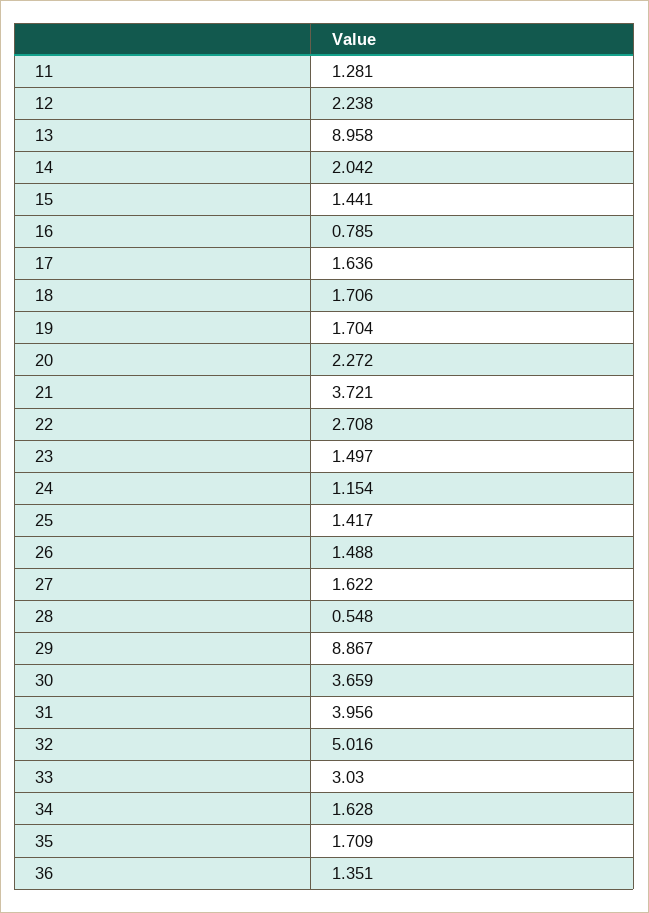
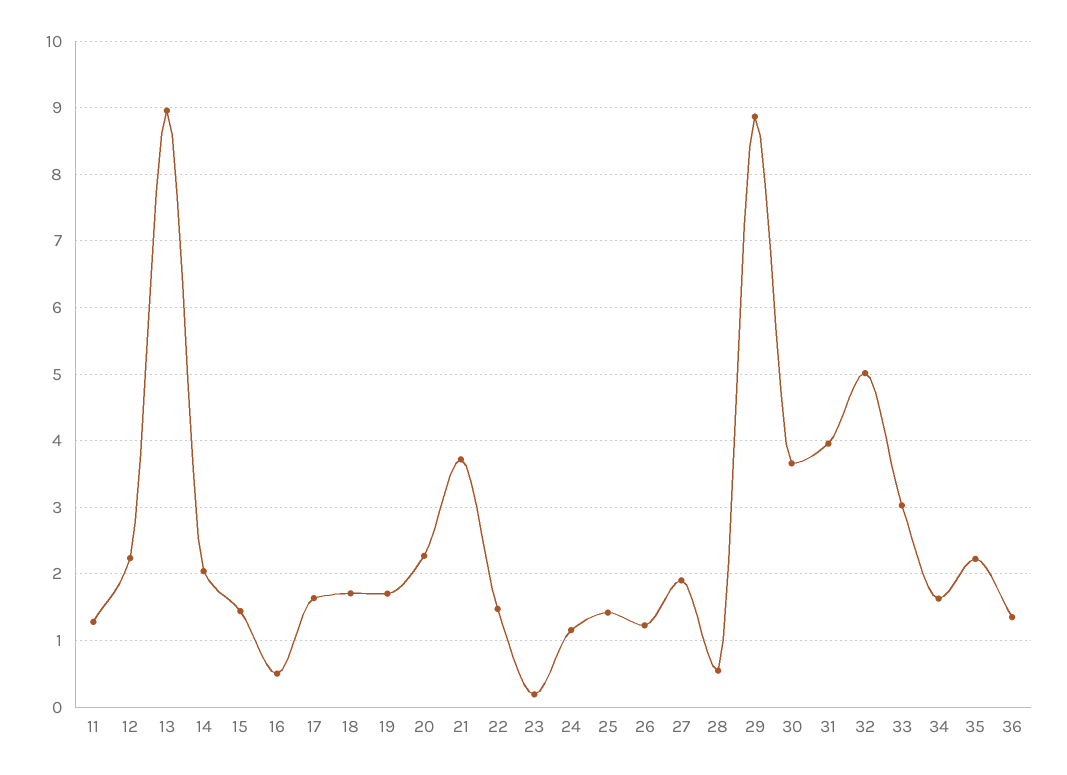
  {
    "11": 1.281,
    "12": 2.238,
    "13": 8.958,
    "14": 2.042,
    "15": 1.441,
-   "16": 0.785,
+   "16": 0.5,
    "17": 1.636,
    "18": 1.706,
    "19": 1.704,
    "20": 2.272,
    "21": 3.721,
-   "22": 2.708,
+   "22": 1.5,
-   "23": 1.497,
+   "23": 0.2,
    "24": 1.154,
    "25": 1.417,
-   "26": 1.488,
+   "26": 1.2,
-   "27": 1.622,
+   "27": 1.9,
    "28": 0.548,
    "29": 8.867,
    "30": 3.659,
    "31": 3.956,
    "32": 5.016,
    "33": 3.03,
    "34": 1.628,
-   "35": 1.709,
+   "35": 2.2,
    "36": 1.351
  }

